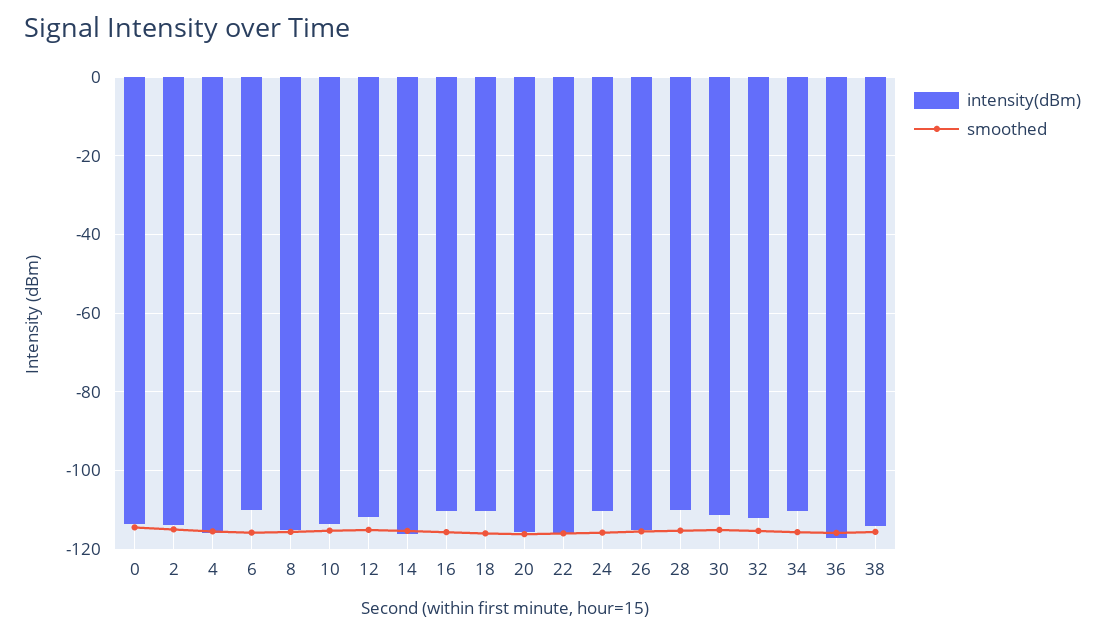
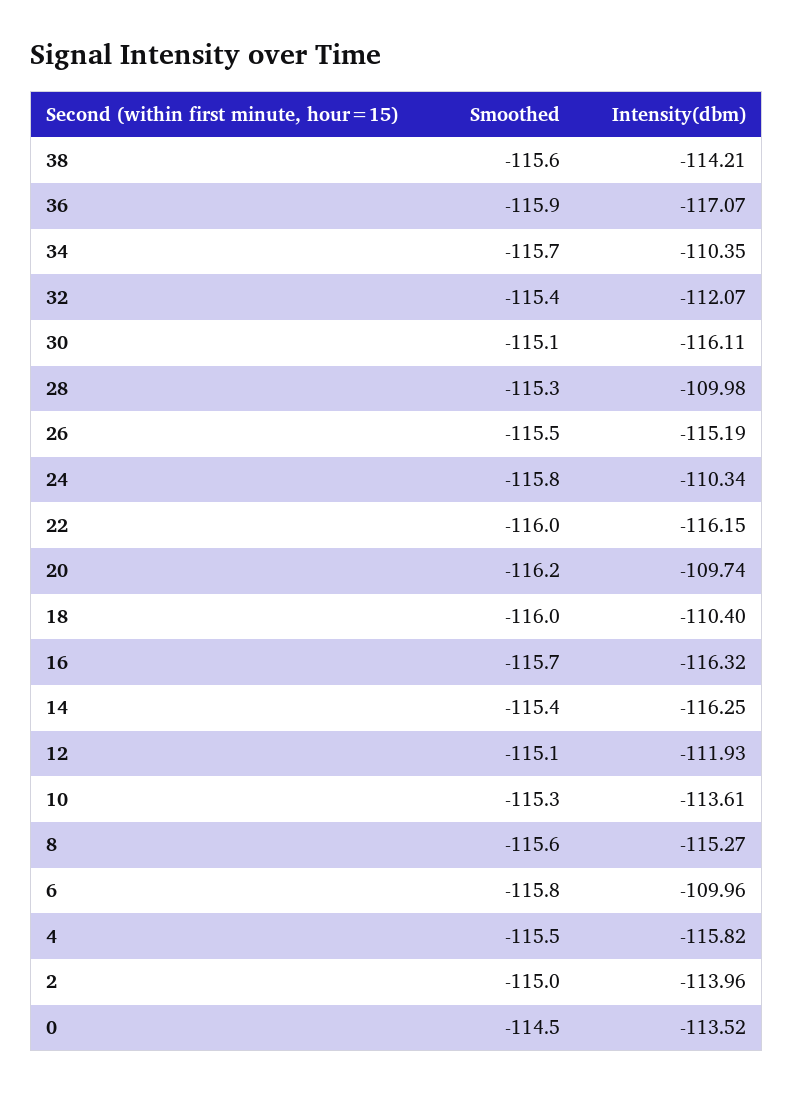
  {
    "intensity(dBm)": {
      "0": -113.52,
      "2": -113.96,
      "4": -115.82,
      "6": -109.96,
      "8": -115.27,
      "10": -113.61,
      "12": -111.93,
      "14": -116.25,
-     "16": -110,
+     "16": -116.32,
      "18": -110.4,
-     "20": -116,
+     "20": -109.74,
      "22": -116.15,
      "24": -110.34,
      "26": -115.19,
      "28": -109.98,
-     "30": -112,
+     "30": -116.11,
      "32": -112.07,
      "34": -110.35,
      "36": -117.07,
      "38": -114.21
    },
    "smoothed": {
      "0": -114.5,
      "2": -115,
      "4": -115.5,
      "6": -115.8,
      "8": -115.6,
      "10": -115.3,
      "12": -115.1,
      "14": -115.4,
      "16": -115.7,
      "18": -116,
      "20": -116.2,
      "22": -116,
      "24": -115.8,
      "26": -115.5,
      "28": -115.3,
      "30": -115.1,
      "32": -115.4,
      "34": -115.7,
      "36": -115.9,
      "38": -115.6
    }
  }

